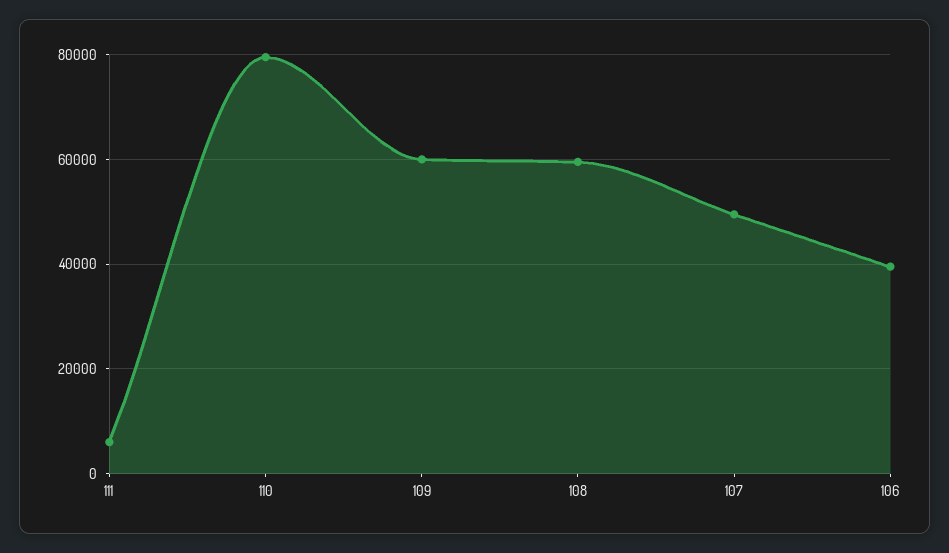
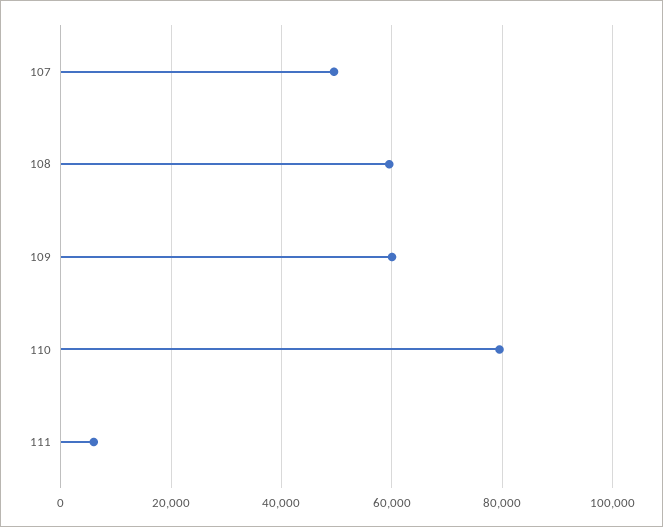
  {
    "111": 6000,
    "110": 80000,
    "109": 60000,
    "108": 60000,
-   "107": 50000,
+   "107": 50000
-   "106": 40000
  }

